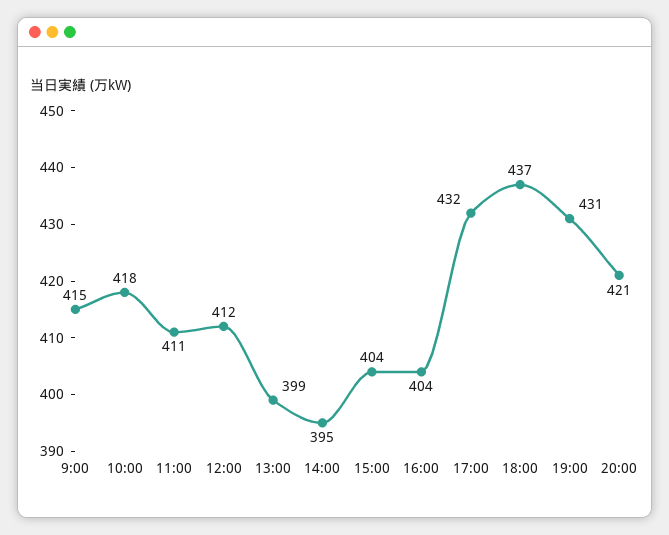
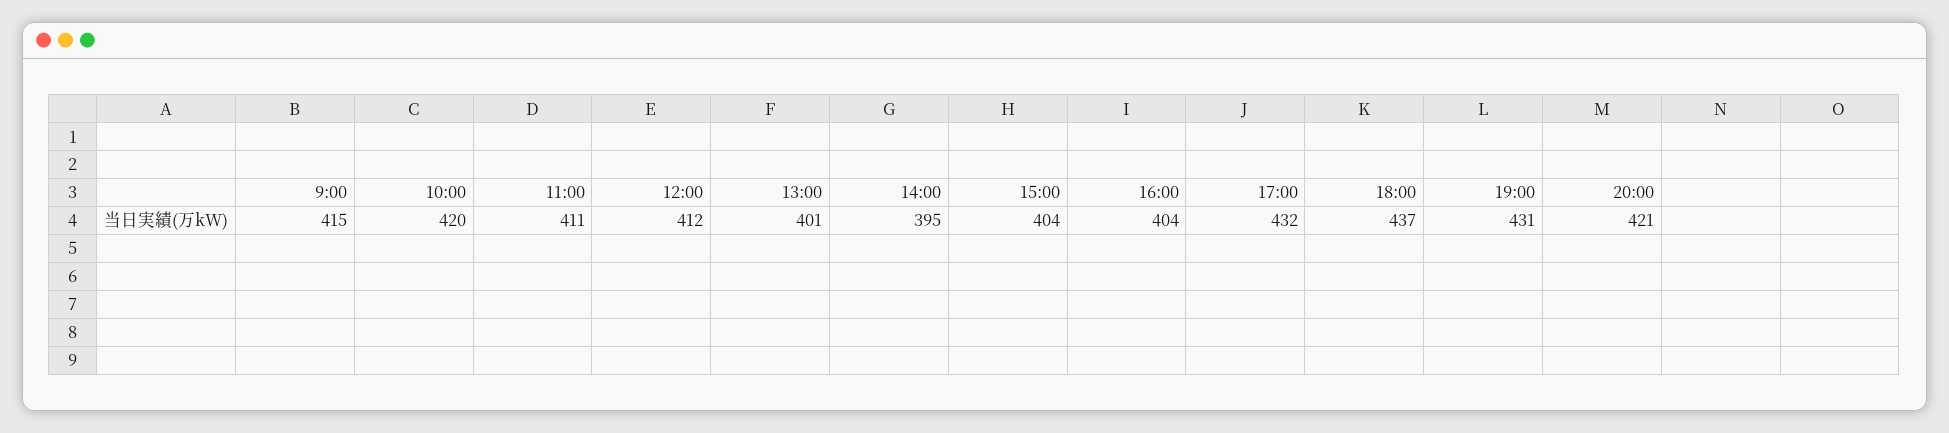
  {
    "9:00": 415,
-   "10:00": 418,
+   "10:00": 420,
    "11:00": 411,
    "12:00": 412,
-   "13:00": 399,
+   "13:00": 401,
    "14:00": 395,
    "15:00": 404,
    "16:00": 404,
    "17:00": 432,
    "18:00": 437,
    "19:00": 431,
    "20:00": 421
  }

